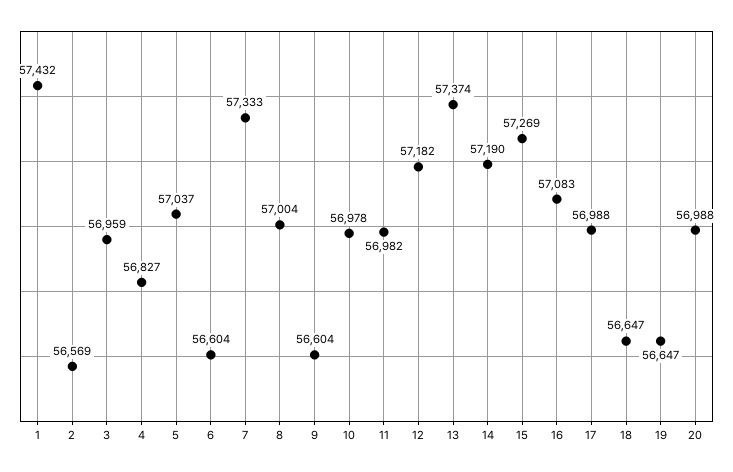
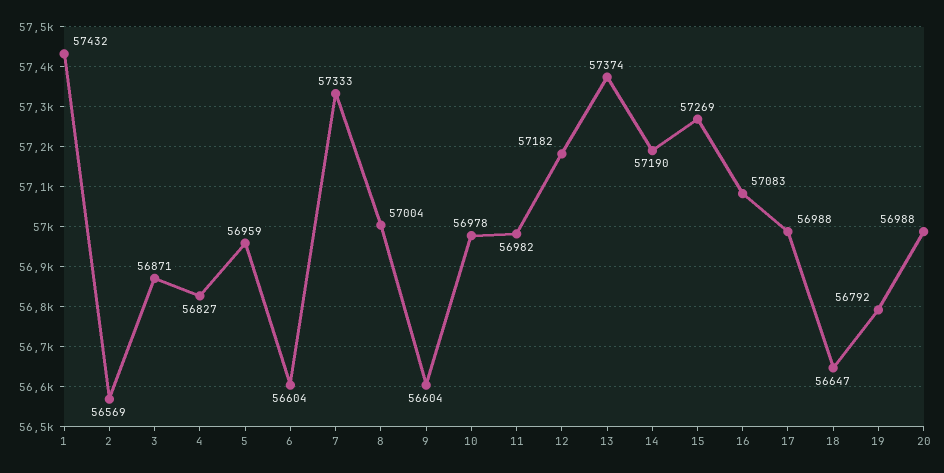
  {
    "1": 57432,
    "2": 56569,
-   "3": 56959,
+   "3": 56871,
    "4": 56827,
-   "5": 57037,
+   "5": 56959,
    "6": 56604,
    "7": 57333,
    "8": 57004,
    "9": 56604,
    "10": 56978,
    "11": 56982,
    "12": 57182,
    "13": 57374,
    "14": 57190,
    "15": 57269,
    "16": 57083,
    "17": 56988,
    "18": 56647,
-   "19": 56647,
+   "19": 56792,
    "20": 56988
  }

